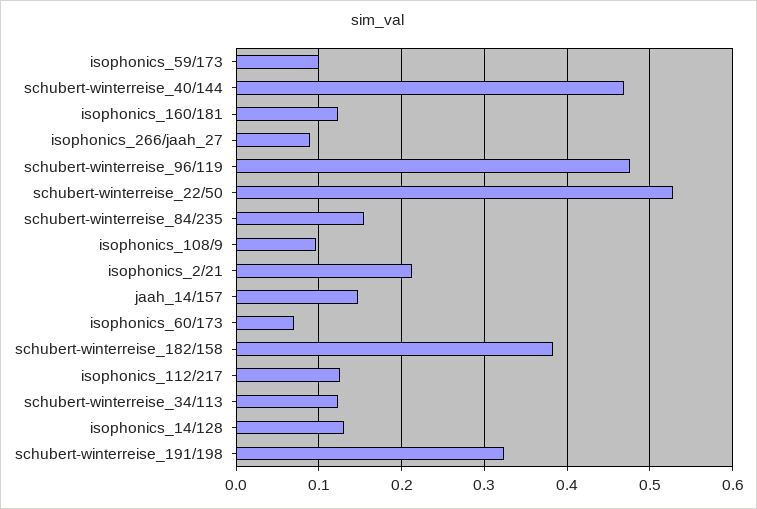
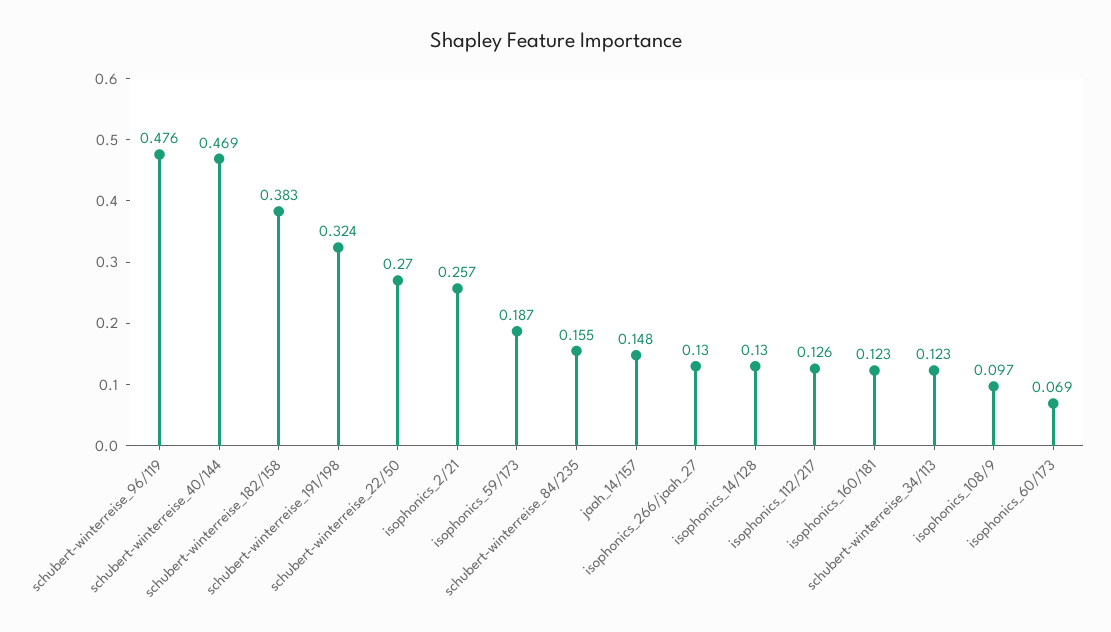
  {
-   "isophonics_59/173": 0.1,
+   "isophonics_59/173": 0.187,
    "schubert-winterreise_40/144": 0.469,
    "isophonics_160/181": 0.123,
-   "isophonics_266/jaah_27": 0.09,
+   "isophonics_266/jaah_27": 0.13,
    "schubert-winterreise_96/119": 0.476,
-   "schubert-winterreise_22/50": 0.53,
+   "schubert-winterreise_22/50": 0.27,
    "schubert-winterreise_84/235": 0.155,
    "isophonics_108/9": 0.097,
-   "isophonics_2/21": 0.21,
+   "isophonics_2/21": 0.257,
    "jaah_14/157": 0.148,
    "isophonics_60/173": 0.069,
    "schubert-winterreise_182/158": 0.383,
    "isophonics_112/217": 0.126,
    "schubert-winterreise_34/113": 0.123,
    "isophonics_14/128": 0.13,
    "schubert-winterreise_191/198": 0.324
  }

